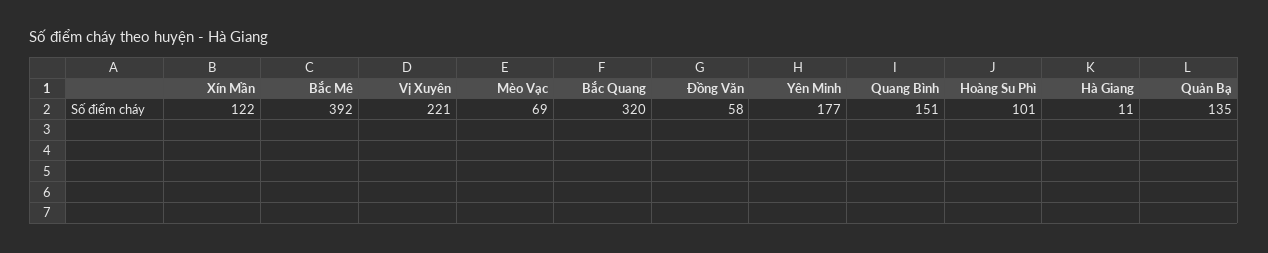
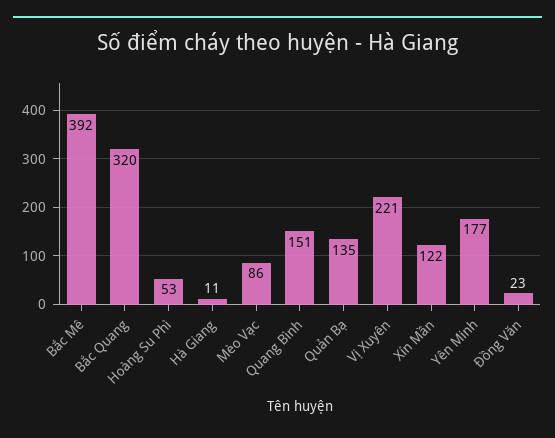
  {
    "Xín Mần": 122,
    "Bắc Mê": 392,
    "Vị Xuyên": 221,
-   "Mèo Vạc": 69,
+   "Mèo Vạc": 86,
    "Bắc Quang": 320,
-   "Đồng Văn": 58,
+   "Đồng Văn": 23,
    "Yên Minh": 177,
    "Quang Bình": 151,
-   "Hoàng Su Phì": 101,
+   "Hoàng Su Phì": 53,
    "Hà Giang": 11,
    "Quản Bạ": 135
  }

